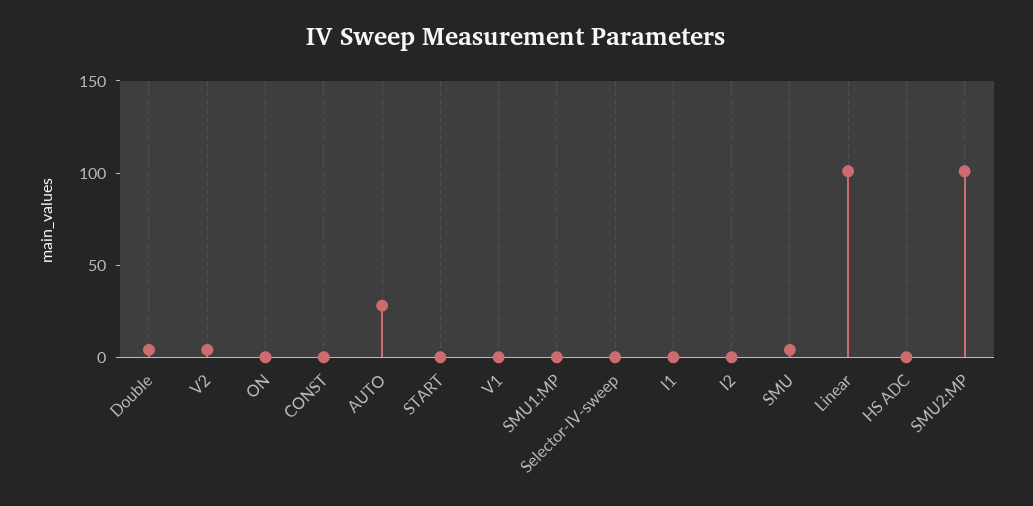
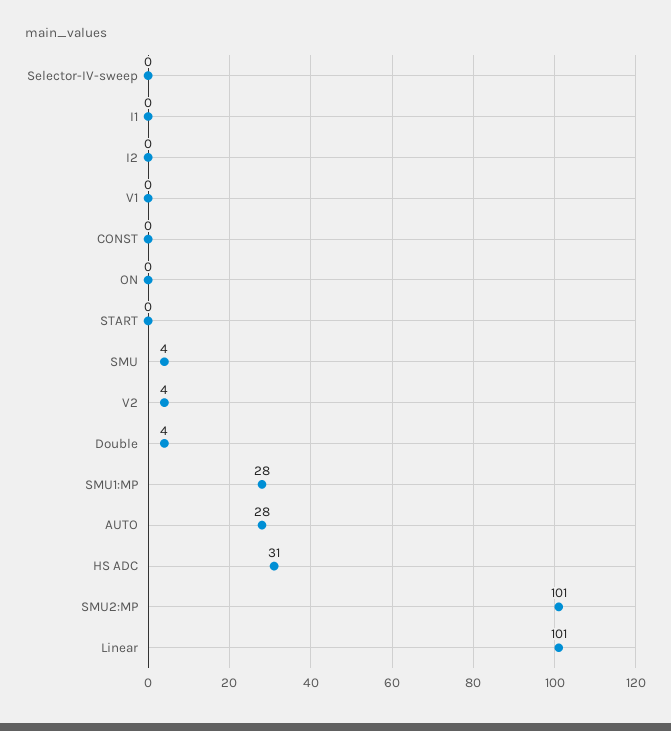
  {
    "Double": 4,
    "V2": 4,
    "ON": 0,
    "CONST": 0,
    "AUTO": 28,
    "START": 0,
    "V1": 0,
-   "SMU1:MP": 0,
+   "SMU1:MP": 28,
    "Selector-IV-sweep": 0,
    "I1": 0,
    "I2": 0,
    "SMU": 4,
    "Linear": 101,
-   "HS ADC": 0,
+   "HS ADC": 31,
    "SMU2:MP": 101
  }

